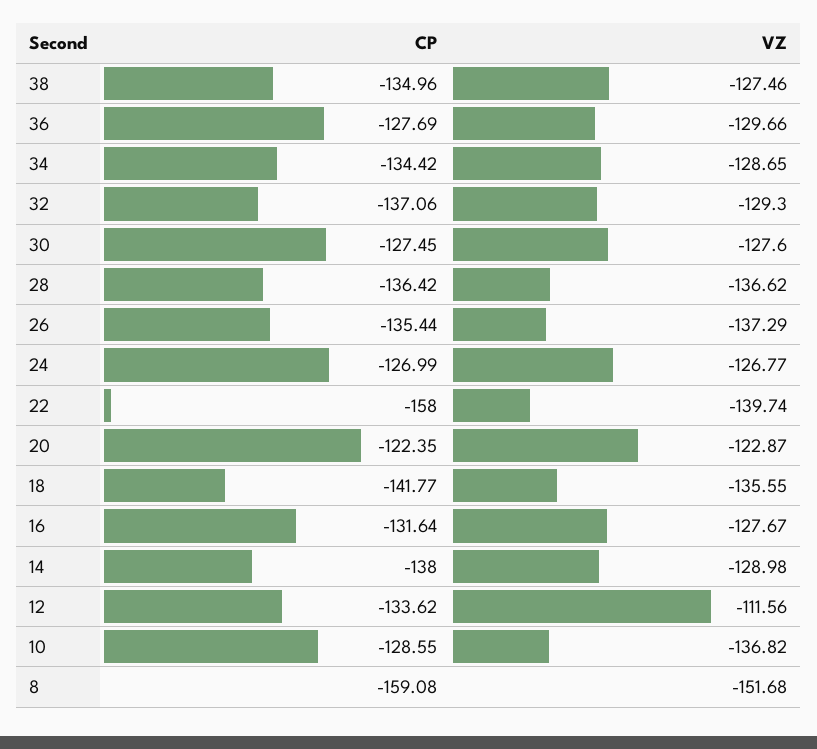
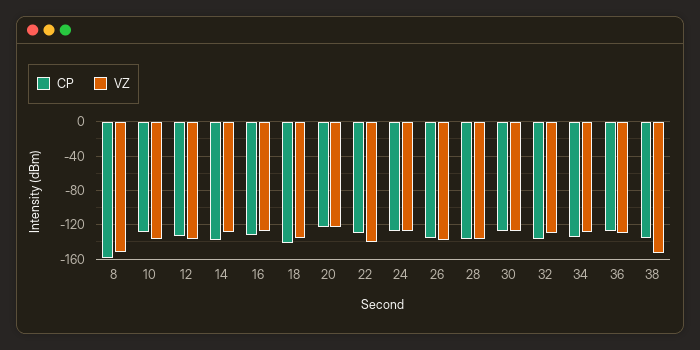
  {
    "CP": {
      "38": -134.96,
      "36": -127.69,
      "34": -134.42,
      "32": -137.06,
      "30": -127.45,
      "28": -136.42,
      "26": -135.44,
      "24": -126.99,
-     "22": -158,
+     "22": -130,
      "20": -122.35,
      "18": -141.77,
      "16": -131.64,
      "14": -138,
      "12": -133.62,
      "10": -128.55,
      "8": -159.08
    },
    "VZ": {
-     "38": -127.46,
+     "38": -150,
      "36": -129.66,
      "34": -128.65,
      "32": -129.3,
      "30": -127.6,
      "28": -136.62,
      "26": -137.29,
      "24": -126.77,
      "22": -139.74,
      "20": -122.87,
      "18": -135.55,
      "16": -127.67,
      "14": -128.98,
-     "12": -111.56,
+     "12": -140,
      "10": -136.82,
      "8": -151.68
    }
  }

